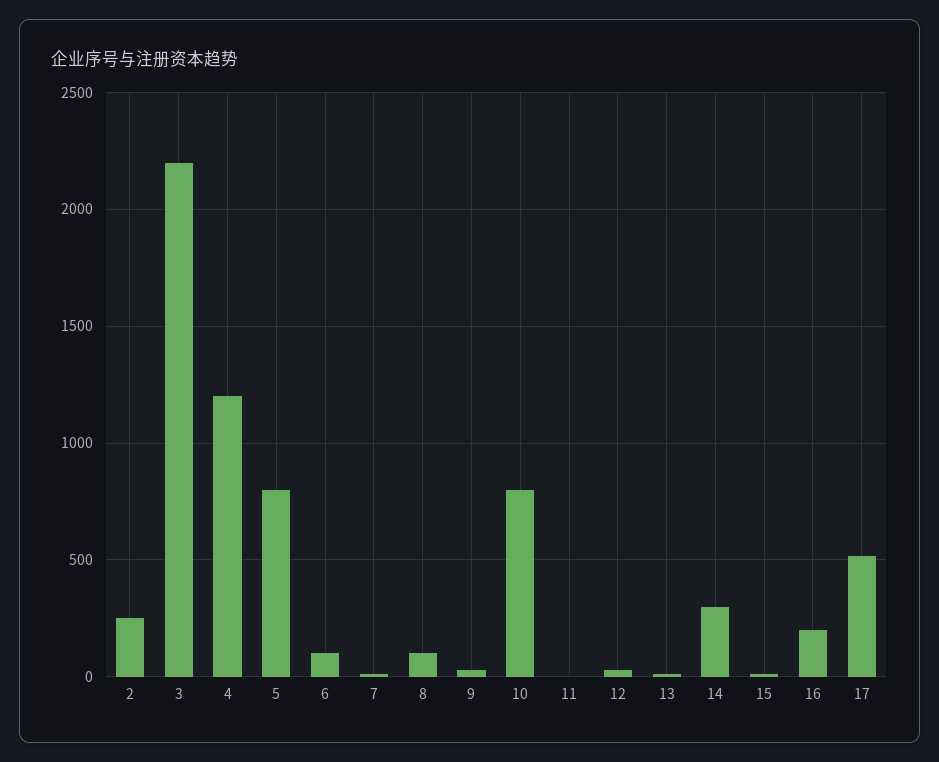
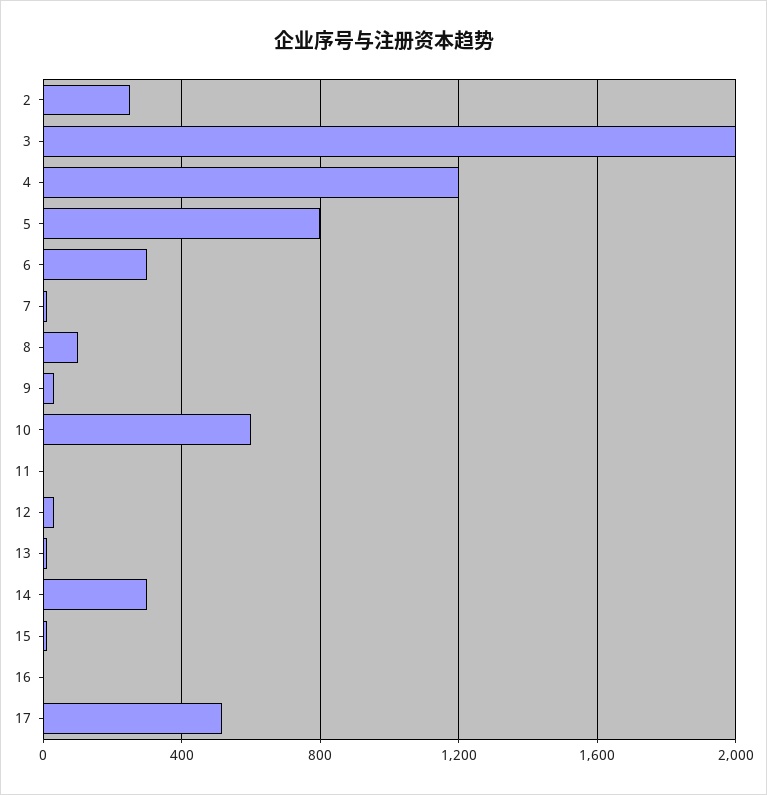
  {
    "2": 250,
-   "3": 2200,
+   "3": 2000,
    "4": 1200,
    "5": 800,
-   "6": 100,
+   "6": 300,
    "7": 0,
    "8": 100,
    "9": 50,
-   "10": 800,
+   "10": 600,
    "11": 0,
    "12": 50,
    "13": 0,
    "14": 300,
    "15": 0,
-   "16": 200,
+   "16": 0,
    "17": 500
  }

